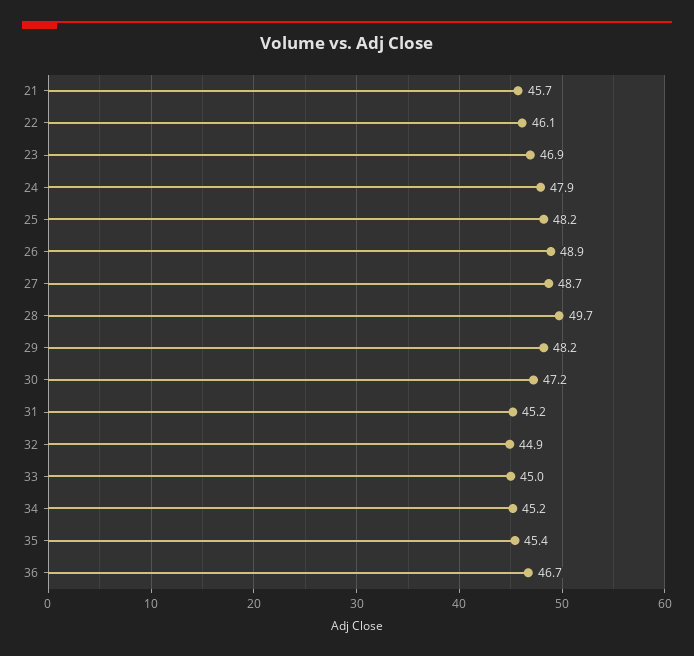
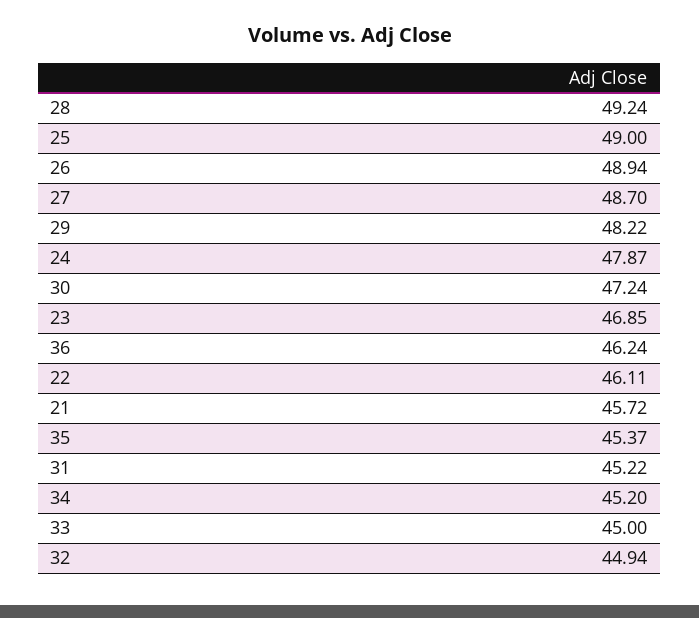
  {
    "21": 45.72,
    "22": 46.11,
    "23": 46.85,
    "24": 47.87,
-   "25": 48.2,
+   "25": 49,
    "26": 48.94,
    "27": 48.7,
-   "28": 49.7,
+   "28": 49.24,
    "29": 48.22,
    "30": 47.24,
    "31": 45.22,
    "32": 44.94,
    "33": 45,
    "34": 45.2,
    "35": 45.37,
-   "36": 46.7
+   "36": 46.24
  }

